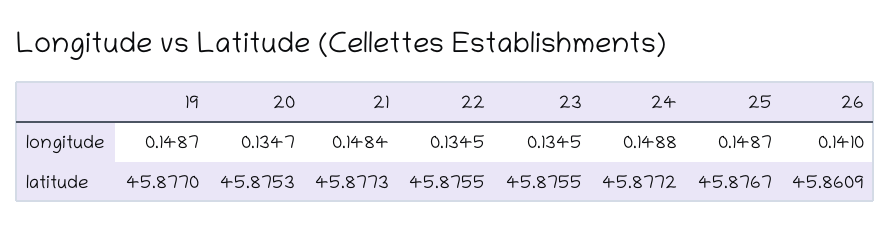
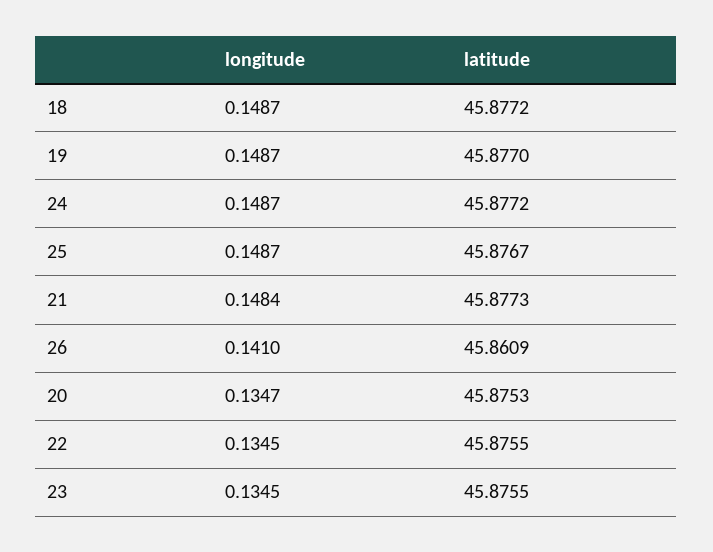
  {
    "19": {
      "longitude": 0.1487,
      "latitude": 45.877
    },
    "20": {
      "longitude": 0.1347,
      "latitude": 45.8753
    },
    "21": {
      "longitude": 0.1484,
      "latitude": 45.8773
    },
    "22": {
      "longitude": 0.1345,
      "latitude": 45.8755
    },
    "23": {
      "longitude": 0.1345,
      "latitude": 45.8755
    },
    "24": {
-     "longitude": 0.1488,
+     "longitude": 0.1487,
      "latitude": 45.8772
    },
    "25": {
      "longitude": 0.1487,
      "latitude": 45.8767
    },
    "26": {
      "longitude": 0.141,
      "latitude": 45.8609
-   }
+   },
+   "18": {
+     "longitude": 0.1487,
+     "latitude": 45.8772
+   }
  }

